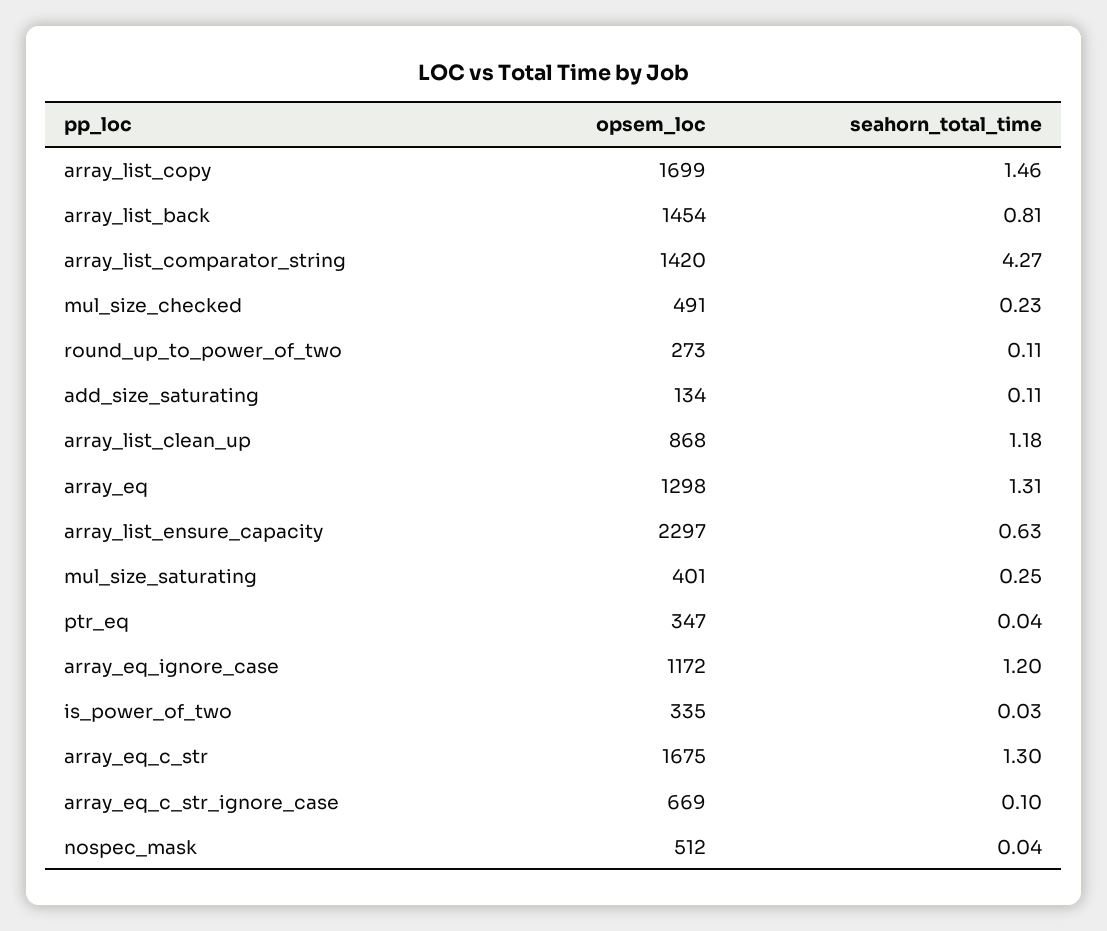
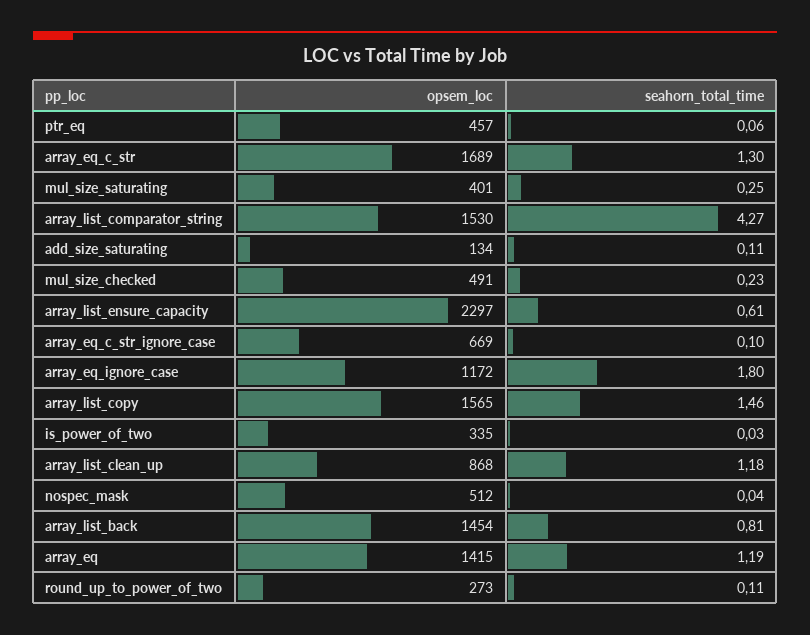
  {
    "opsem_loc": {
-     "array_list_copy": 1699,
+     "array_list_copy": 1565,
      "array_list_back": 1454,
-     "array_list_comparator_string": 1420,
+     "array_list_comparator_string": 1530,
      "mul_size_checked": 491,
      "round_up_to_power_of_two": 273,
      "add_size_saturating": 134,
      "array_list_clean_up": 868,
-     "array_eq": 1298,
+     "array_eq": 1415,
      "array_list_ensure_capacity": 2297,
      "mul_size_saturating": 401,
-     "ptr_eq": 347,
+     "ptr_eq": 457,
      "array_eq_ignore_case": 1172,
      "is_power_of_two": 335,
-     "array_eq_c_str": 1675,
+     "array_eq_c_str": 1689,
      "array_eq_c_str_ignore_case": 669,
      "nospec_mask": 512
    },
    "seahorn_total_time": {
      "array_list_copy": 1.46,
      "array_list_back": 0.81,
      "array_list_comparator_string": 4.27,
      "mul_size_checked": 0.23,
      "round_up_to_power_of_two": 0.11,
      "add_size_saturating": 0.11,
      "array_list_clean_up": 1.18,
-     "array_eq": 1.31,
+     "array_eq": 1.19,
-     "array_list_ensure_capacity": 0.63,
+     "array_list_ensure_capacity": 0.61,
      "mul_size_saturating": 0.25,
-     "ptr_eq": 0.04,
+     "ptr_eq": 0.06,
-     "array_eq_ignore_case": 1.2,
+     "array_eq_ignore_case": 1.8,
      "is_power_of_two": 0.03,
      "array_eq_c_str": 1.3,
      "array_eq_c_str_ignore_case": 0.1,
      "nospec_mask": 0.04
    }
  }

